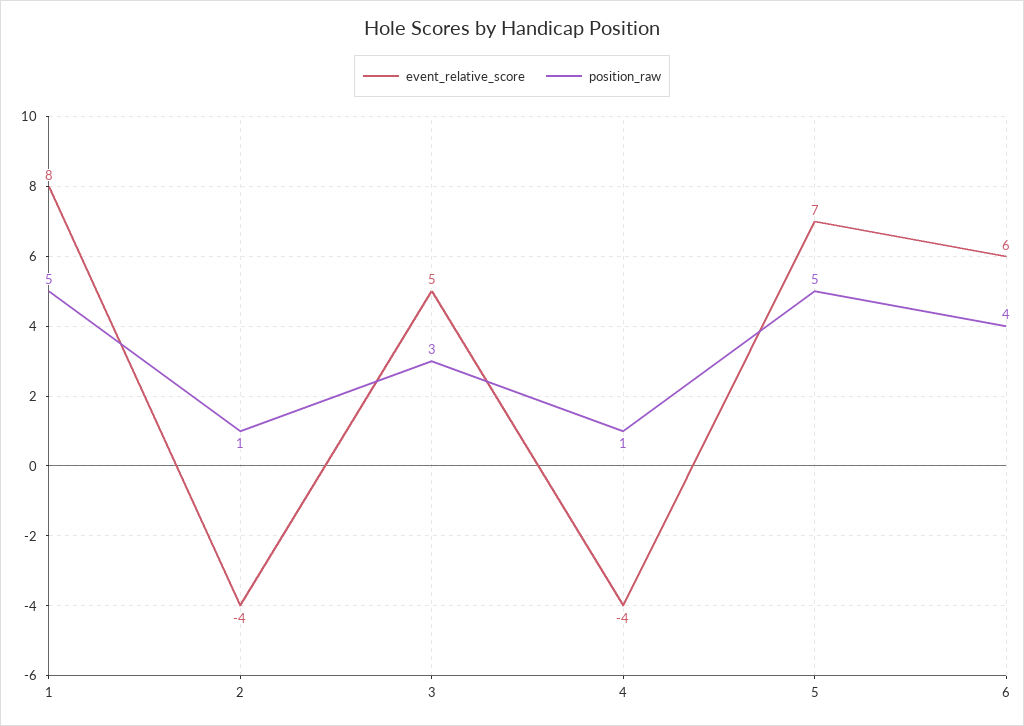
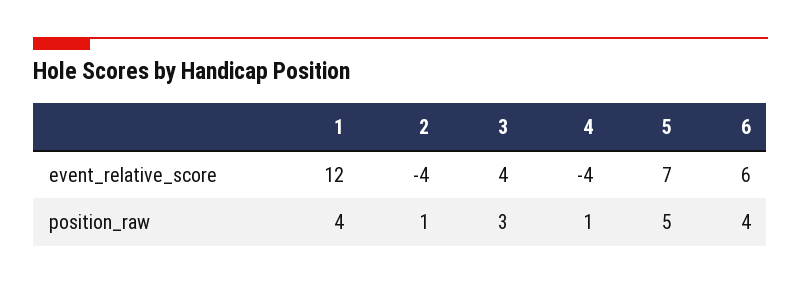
  {
    "event_relative_score": {
-     "1": 8,
+     "1": 12,
      "2": -4,
-     "3": 5,
+     "3": 4,
      "4": -4,
      "5": 7,
      "6": 6
    },
    "position_raw": {
-     "1": 5,
+     "1": 4,
      "2": 1,
      "3": 3,
      "4": 1,
      "5": 5,
      "6": 4
    }
  }

